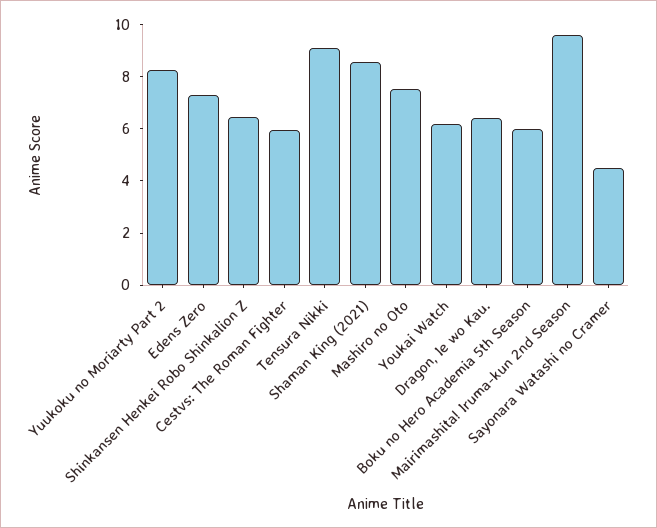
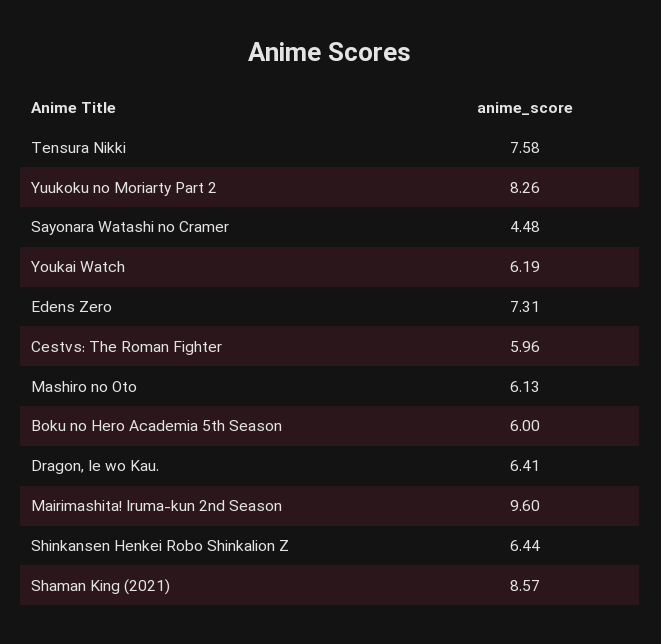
  {
    "Yuukoku no Moriarty Part 2": 8.26,
    "Edens Zero": 7.31,
    "Shinkansen Henkei Robo Shinkalion Z": 6.44,
    "Cestvs: The Roman Fighter": 5.96,
-   "Tensura Nikki": 9,
+   "Tensura Nikki": 7.58,
    "Shaman King (2021)": 8.57,
-   "Mashiro no Oto": 7.5,
+   "Mashiro no Oto": 6.13,
    "Youkai Watch": 6.19,
    "Dragon, Ie wo Kau.": 6.41,
    "Boku no Hero Academia 5th Season": 6,
    "Mairimashita! Iruma-kun 2nd Season": 9.6,
    "Sayonara Watashi no Cramer": 4.48
  }

